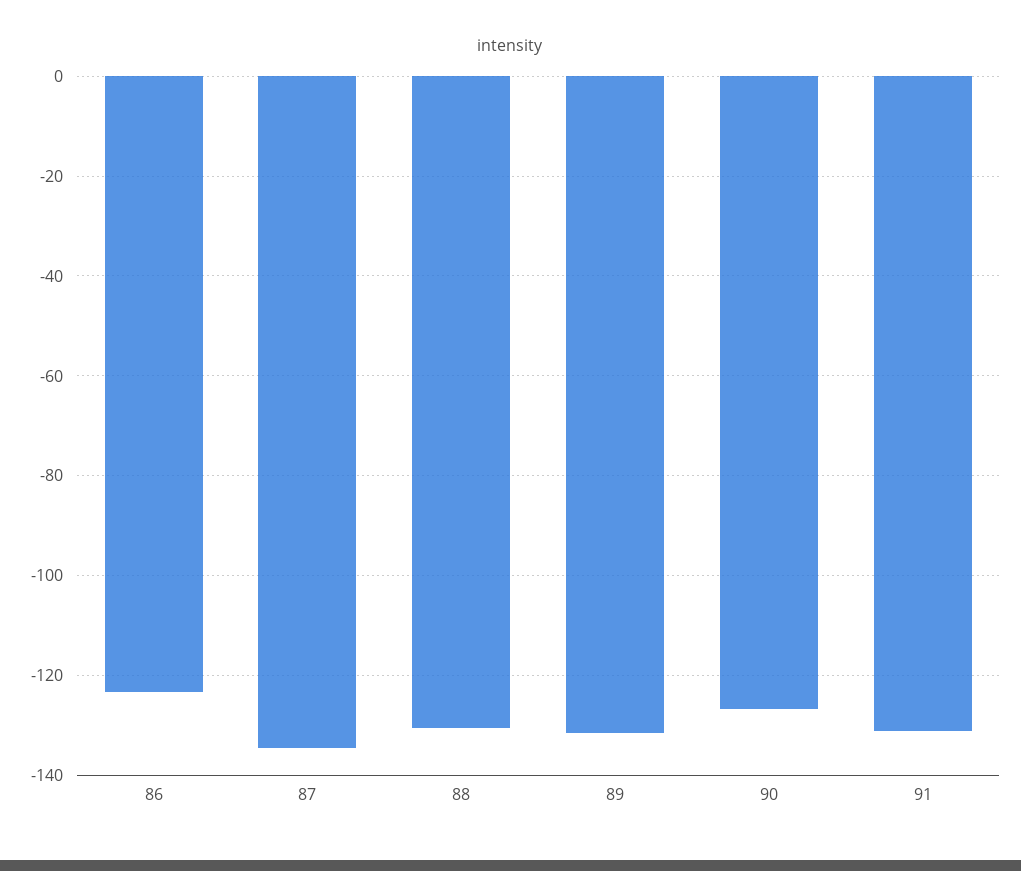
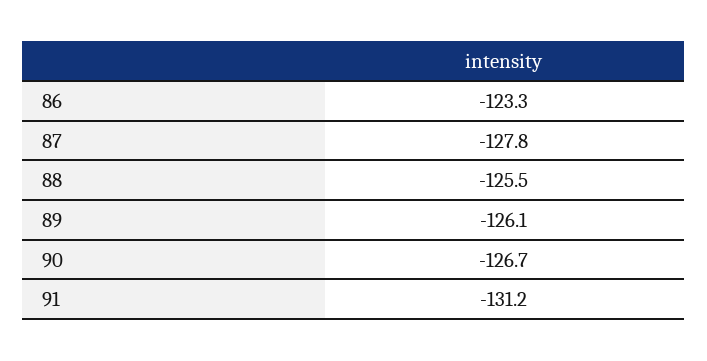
  {
    "86": -123.3,
-   "87": -134,
+   "87": -127.8,
-   "88": -130,
+   "88": -125.5,
-   "89": -132,
+   "89": -126.1,
    "90": -126.7,
    "91": -131.2
  }

